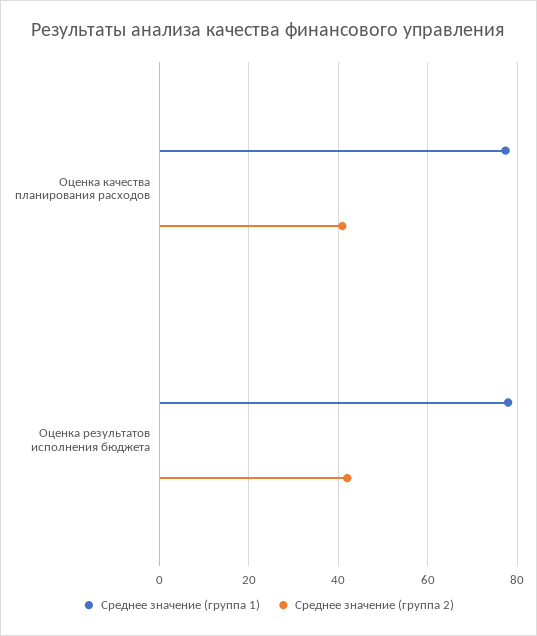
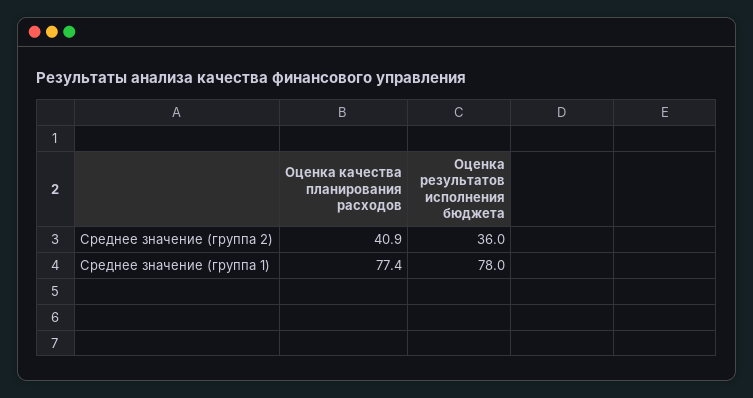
  {
    "Среднее значение (группа 1)": {
      "Оценка качества планирования расходов": 77.4,
      "Оценка результатов исполнения бюджета": 78
    },
    "Среднее значение (группа 2)": {
      "Оценка качества планирования расходов": 40.9,
-     "Оценка результатов исполнения бюджета": 42
+     "Оценка результатов исполнения бюджета": 36
    }
  }

